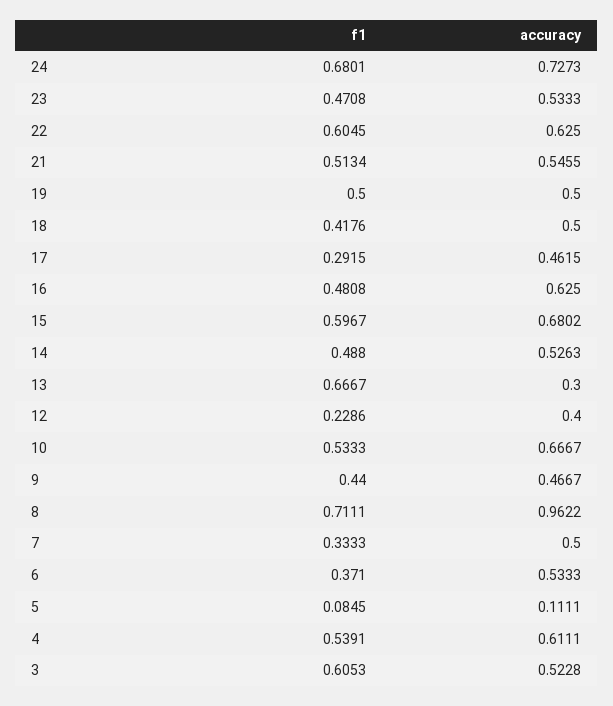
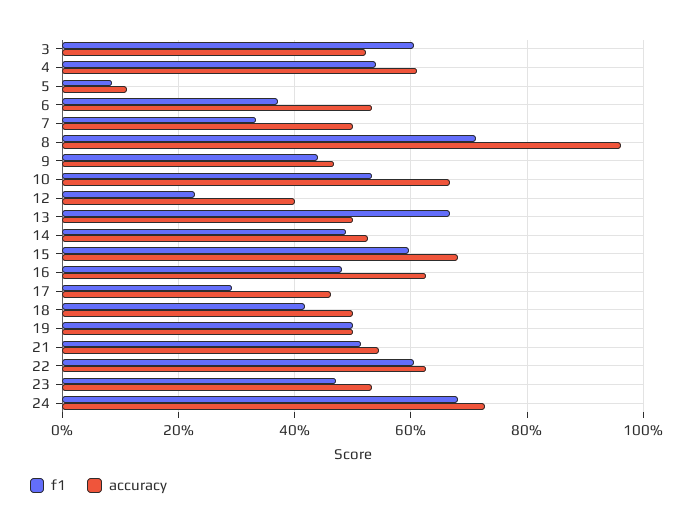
  {
    "f1": {
      "24": 0.6801,
      "23": 0.4708,
      "22": 0.6045,
      "21": 0.5134,
      "19": 0.5,
      "18": 0.4176,
      "17": 0.2915,
      "16": 0.4808,
      "15": 0.5967,
      "14": 0.488,
      "13": 0.6667,
      "12": 0.2286,
      "10": 0.5333,
      "9": 0.44,
      "8": 0.7111,
      "7": 0.3333,
      "6": 0.371,
      "5": 0.0845,
      "4": 0.5391,
      "3": 0.6053
    },
    "accuracy": {
      "24": 0.7273,
      "23": 0.5333,
      "22": 0.625,
      "21": 0.5455,
      "19": 0.5,
      "18": 0.5,
      "17": 0.4615,
      "16": 0.625,
      "15": 0.6802,
      "14": 0.5263,
-     "13": 0.3,
+     "13": 0.5,
      "12": 0.4,
      "10": 0.6667,
      "9": 0.4667,
      "8": 0.9622,
      "7": 0.5,
      "6": 0.5333,
      "5": 0.1111,
      "4": 0.6111,
      "3": 0.5228
    }
  }

